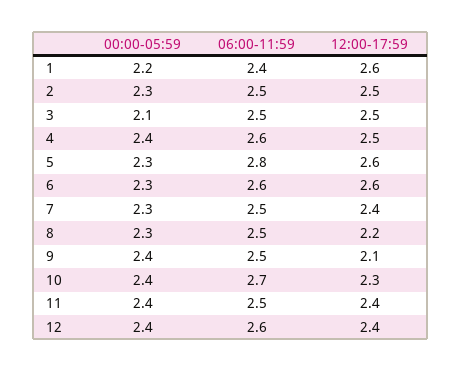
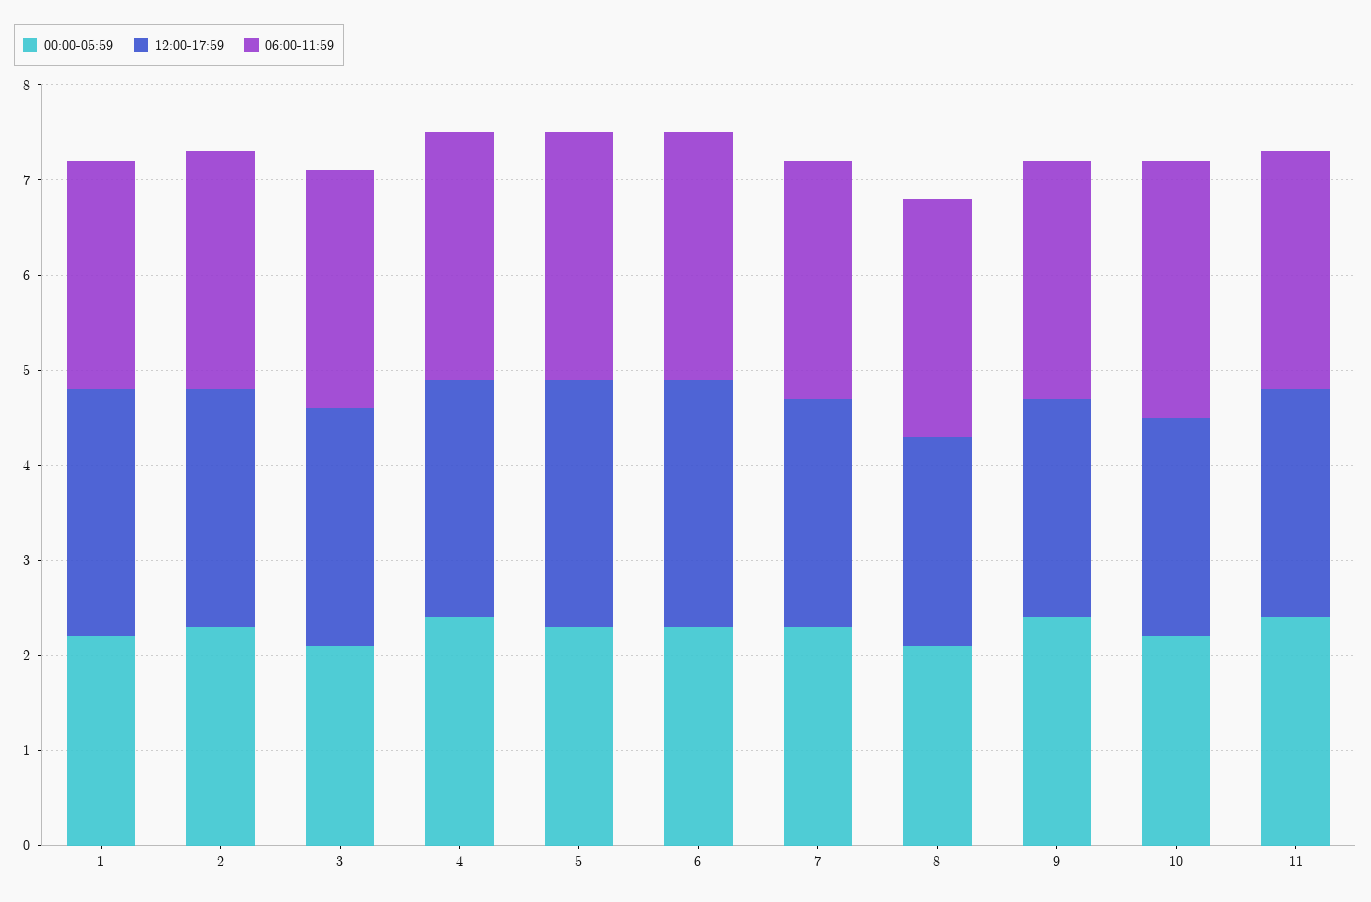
  {
    "00:00-05:59": {
      "1": 2.2,
      "2": 2.3,
      "3": 2.1,
      "4": 2.4,
      "5": 2.3,
      "6": 2.3,
      "7": 2.3,
-     "8": 2.3,
+     "8": 2.1,
      "9": 2.4,
-     "10": 2.4,
+     "10": 2.2,
-     "11": 2.4,
+     "11": 2.4
-     "12": 2.4
    },
    "06:00-11:59": {
      "1": 2.4,
      "2": 2.5,
      "3": 2.5,
      "4": 2.6,
-     "5": 2.8,
+     "5": 2.6,
      "6": 2.6,
      "7": 2.5,
      "8": 2.5,
      "9": 2.5,
      "10": 2.7,
-     "11": 2.5,
+     "11": 2.5
-     "12": 2.6
    },
    "12:00-17:59": {
      "1": 2.6,
      "2": 2.5,
      "3": 2.5,
      "4": 2.5,
      "5": 2.6,
      "6": 2.6,
      "7": 2.4,
      "8": 2.2,
-     "9": 2.1,
+     "9": 2.3,
      "10": 2.3,
-     "11": 2.4,
+     "11": 2.4
-     "12": 2.4
    }
  }

